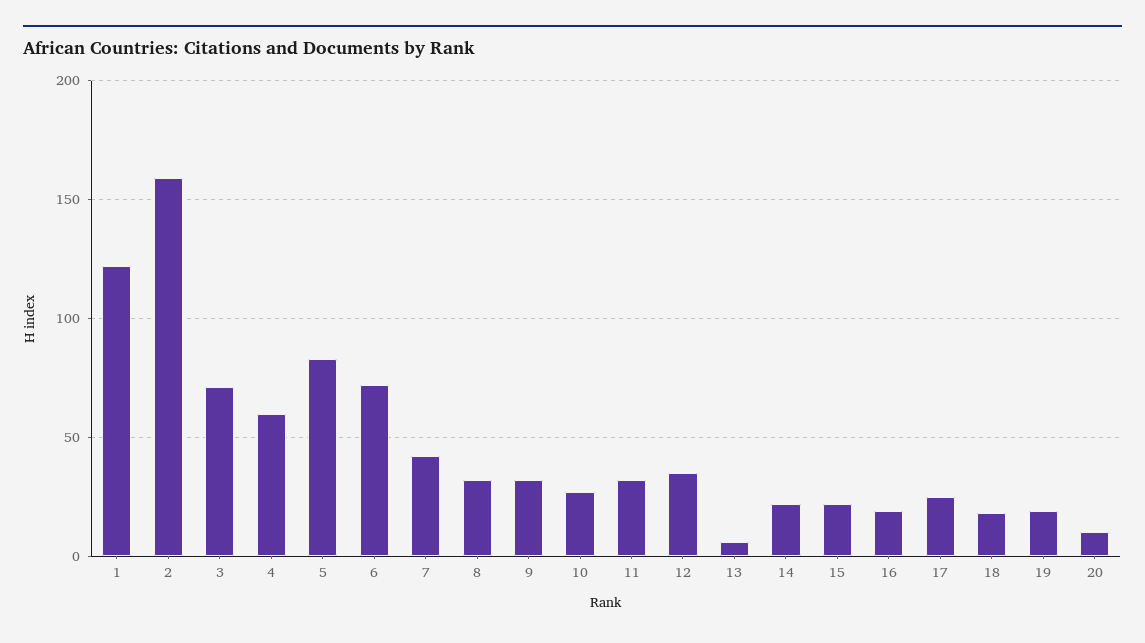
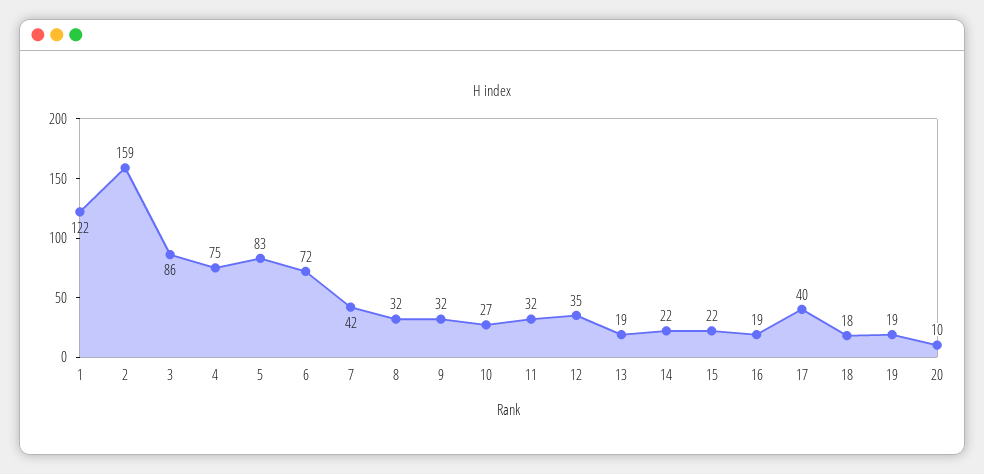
  {
    "1": 122,
    "2": 159,
-   "3": 70,
+   "3": 86,
-   "4": 60,
+   "4": 75,
    "5": 83,
    "6": 72,
    "7": 42,
    "8": 32,
    "9": 32,
    "10": 27,
    "11": 32,
    "12": 35,
-   "13": 5,
+   "13": 19,
    "14": 22,
    "15": 22,
    "16": 19,
-   "17": 25,
+   "17": 40,
    "18": 18,
    "19": 19,
    "20": 10
  }

